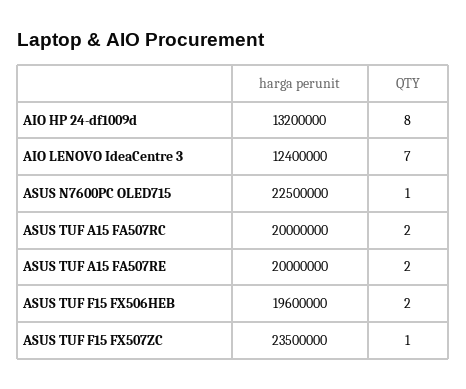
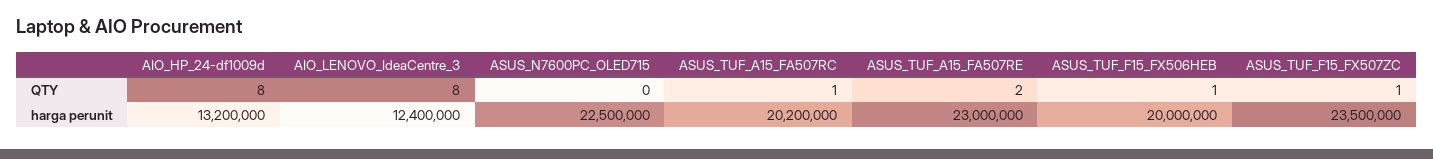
  {
    "harga perunit": {
      "AIO HP 24-df1009d": 13200000,
      "AIO LENOVO IdeaCentre 3": 12400000,
      "ASUS N7600PC OLED715": 22500000,
-     "ASUS TUF A15 FA507RC": 20000000,
+     "ASUS TUF A15 FA507RC": 20200000,
-     "ASUS TUF A15 FA507RE": 20000000,
+     "ASUS TUF A15 FA507RE": 23000000,
-     "ASUS TUF F15 FX506HEB": 19600000,
+     "ASUS TUF F15 FX506HEB": 20000000,
      "ASUS TUF F15 FX507ZC": 23500000
    },
    "QTY": {
      "AIO HP 24-df1009d": 8,
-     "AIO LENOVO IdeaCentre 3": 7,
+     "AIO LENOVO IdeaCentre 3": 8,
-     "ASUS N7600PC OLED715": 1,
+     "ASUS N7600PC OLED715": 0,
-     "ASUS TUF A15 FA507RC": 2,
+     "ASUS TUF A15 FA507RC": 1,
      "ASUS TUF A15 FA507RE": 2,
-     "ASUS TUF F15 FX506HEB": 2,
+     "ASUS TUF F15 FX506HEB": 1,
      "ASUS TUF F15 FX507ZC": 1
    }
  }

